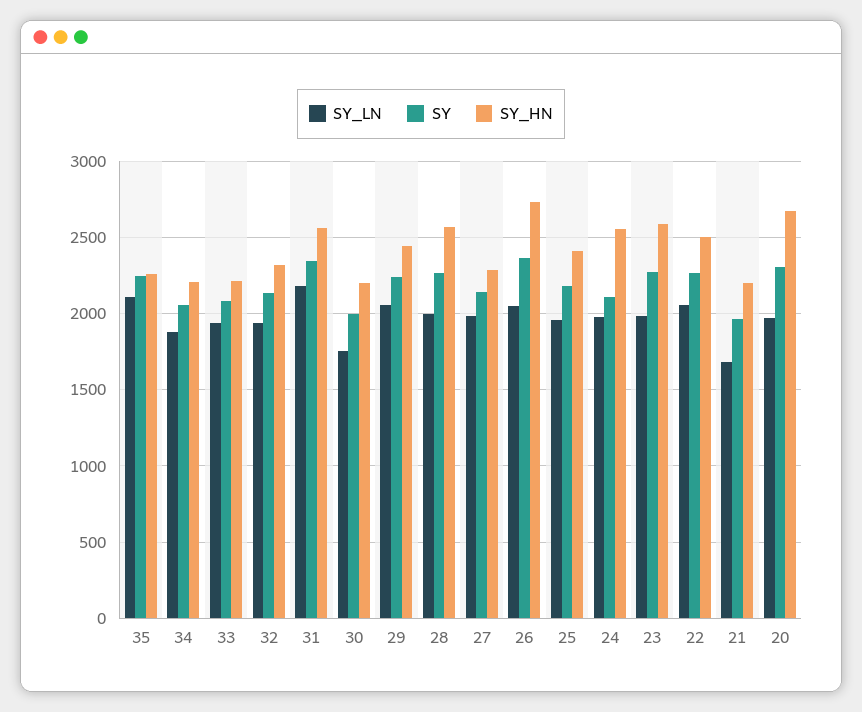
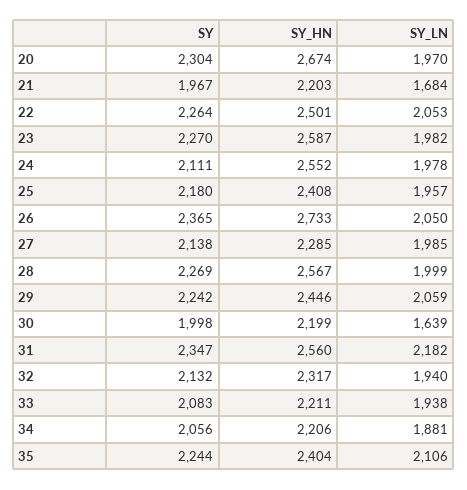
  {
    "SY_LN": {
      "35": 2106,
      "34": 1881,
      "33": 1938,
      "32": 1940,
      "31": 2182,
-     "30": 1750,
+     "30": 1639,
      "29": 2059,
      "28": 1999,
      "27": 1985,
      "26": 2050,
      "25": 1957,
      "24": 1978,
      "23": 1982,
      "22": 2053,
      "21": 1684,
      "20": 1970
    },
    "SY": {
      "35": 2244,
      "34": 2056,
      "33": 2083,
      "32": 2132,
      "31": 2347,
      "30": 1998,
      "29": 2242,
      "28": 2269,
      "27": 2138,
      "26": 2365,
      "25": 2180,
      "24": 2111,
      "23": 2270,
      "22": 2264,
      "21": 1967,
      "20": 2304
    },
    "SY_HN": {
-     "35": 2250,
+     "35": 2404,
      "34": 2206,
      "33": 2211,
      "32": 2317,
      "31": 2560,
      "30": 2199,
      "29": 2446,
      "28": 2567,
      "27": 2285,
      "26": 2733,
      "25": 2408,
      "24": 2552,
      "23": 2587,
      "22": 2501,
      "21": 2203,
      "20": 2674
    }
  }

